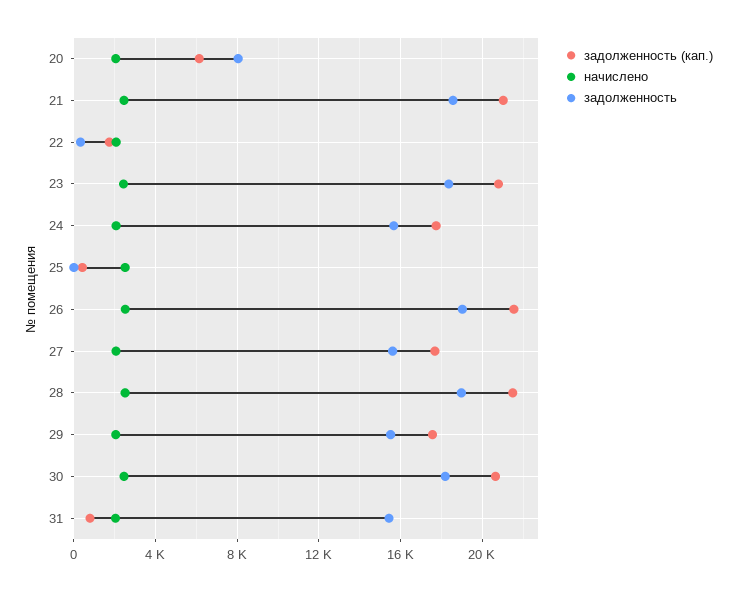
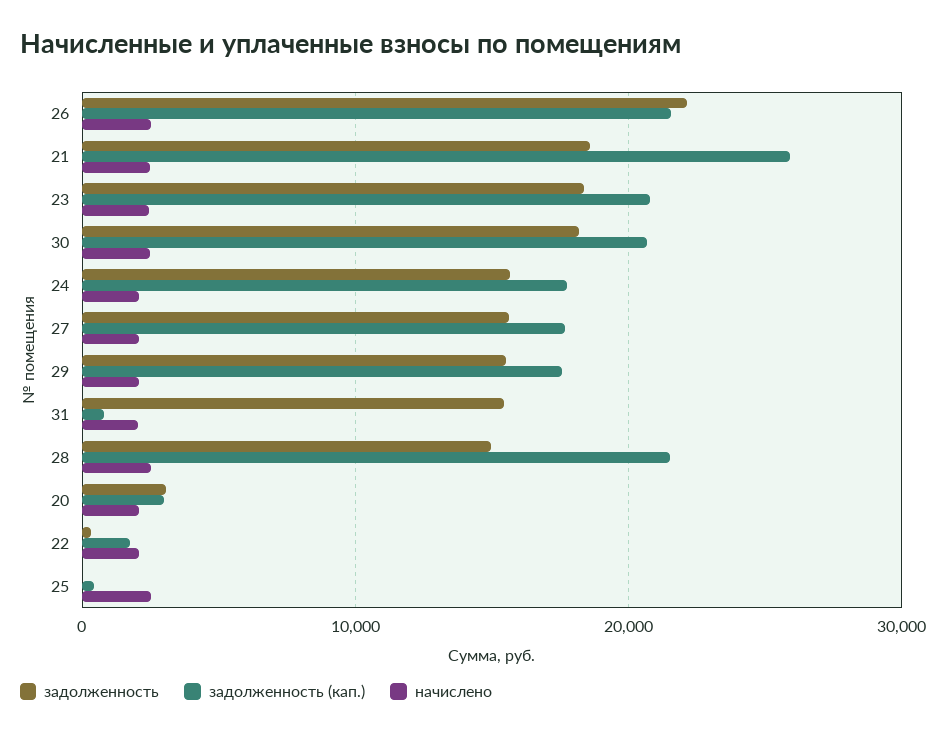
  {
    "задолженность (кап.)": {
-     "20": 6000,
+     "20": 3000,
-     "21": 21000,
+     "21": 26000,
      "22": 1500,
      "23": 21000,
      "24": 17500,
      "25": 500,
      "26": 21500,
      "27": 17500,
      "28": 21500,
      "29": 17500,
      "30": 20500,
      "31": 1000
    },
    "начислено": {
      "20": 2000,
      "21": 2500,
      "22": 2000,
      "23": 2500,
      "24": 2000,
      "25": 2500,
      "26": 2500,
      "27": 2000,
      "28": 2500,
      "29": 2000,
      "30": 2500,
      "31": 2000
    },
    "задолженность": {
-     "20": 8000,
+     "20": 3000,
      "21": 18500,
      "22": 500,
      "23": 18500,
      "24": 15500,
      "25": 0,
-     "26": 19000,
+     "26": 22000,
      "27": 15500,
-     "28": 19000,
+     "28": 15000,
      "29": 15500,
      "30": 18000,
      "31": 15500
    }
  }

